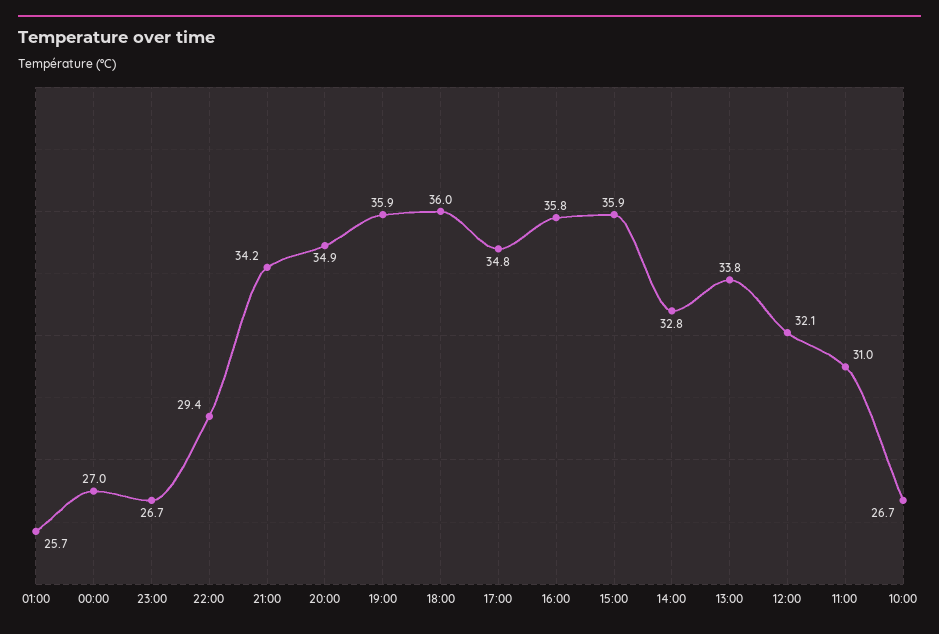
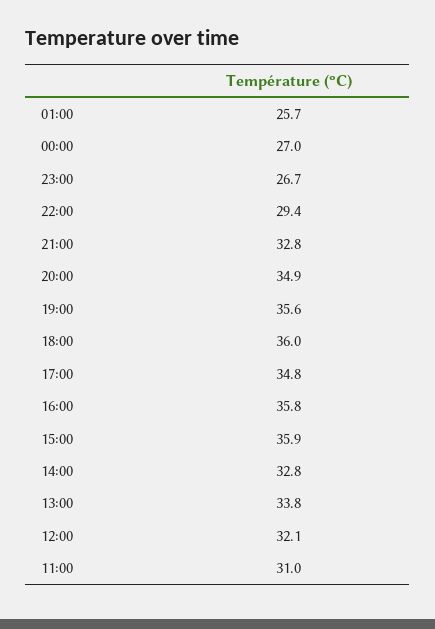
  {
    "01:00": 25.7,
    "00:00": 27,
    "23:00": 26.7,
    "22:00": 29.4,
-   "21:00": 34.2,
+   "21:00": 32.8,
    "20:00": 34.9,
-   "19:00": 35.9,
+   "19:00": 35.6,
    "18:00": 36,
    "17:00": 34.8,
    "16:00": 35.8,
    "15:00": 35.9,
    "14:00": 32.8,
    "13:00": 33.8,
    "12:00": 32.1,
-   "11:00": 31,
+   "11:00": 31
-   "10:00": 26.7
  }

